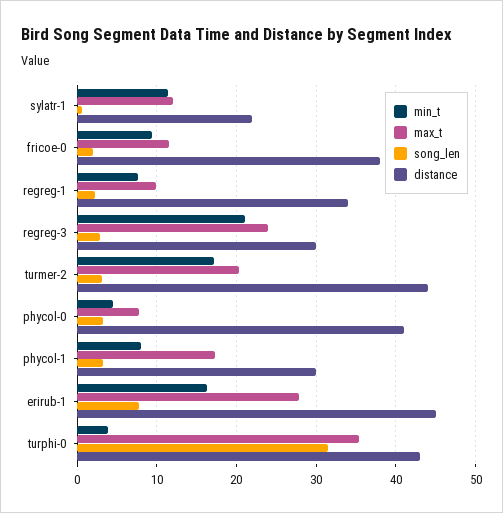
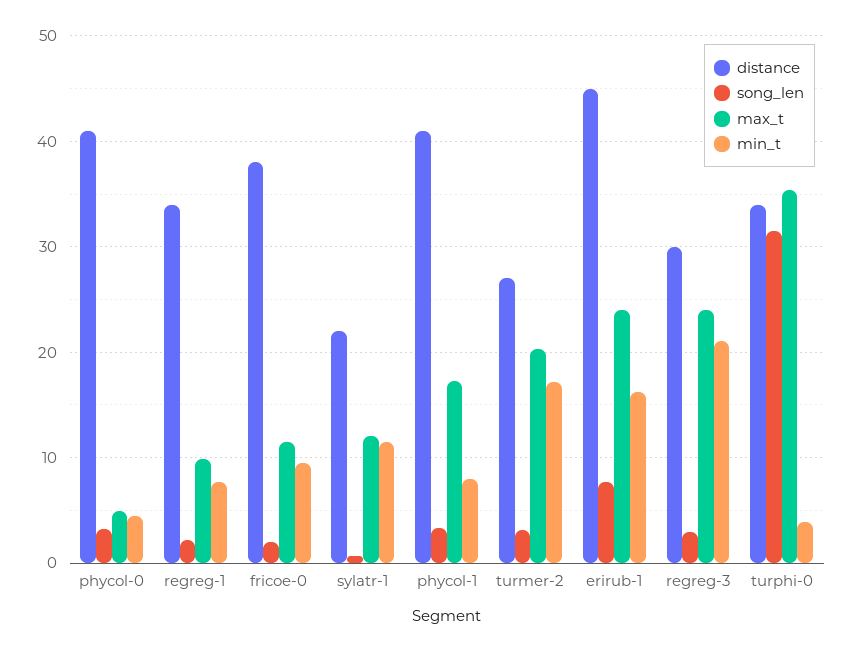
  {
    "min_t": {
      "sylatr-1": 11,
      "fricoe-0": 9,
      "regreg-1": 8,
      "regreg-3": 21,
      "turmer-2": 17,
      "phycol-0": 4,
      "phycol-1": 8,
      "erirub-1": 16,
      "turphi-0": 4
    },
    "max_t": {
      "sylatr-1": 12,
      "fricoe-0": 11,
      "regreg-1": 10,
      "regreg-3": 24,
      "turmer-2": 20,
-     "phycol-0": 8,
+     "phycol-0": 5,
      "phycol-1": 17,
-     "erirub-1": 28,
+     "erirub-1": 24,
      "turphi-0": 35
    },
    "song_len": {
      "sylatr-1": 1,
      "fricoe-0": 2,
      "regreg-1": 2,
      "regreg-3": 3,
      "turmer-2": 3,
      "phycol-0": 3,
      "phycol-1": 3,
      "erirub-1": 8,
      "turphi-0": 32
    },
    "distance": {
      "sylatr-1": 22,
      "fricoe-0": 38,
      "regreg-1": 34,
      "regreg-3": 30,
-     "turmer-2": 44,
+     "turmer-2": 27,
      "phycol-0": 41,
-     "phycol-1": 30,
+     "phycol-1": 41,
      "erirub-1": 45,
-     "turphi-0": 43
+     "turphi-0": 34
    }
  }

